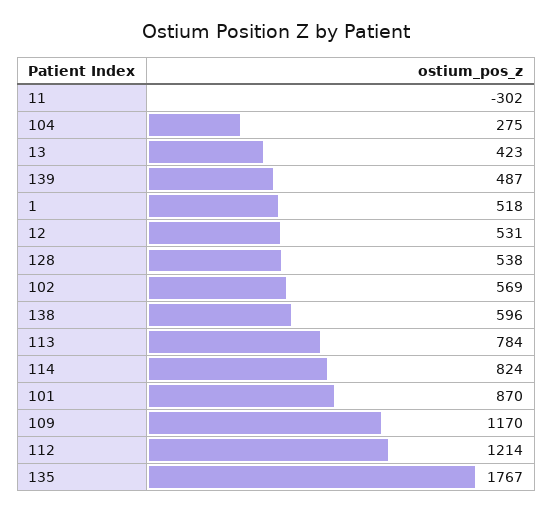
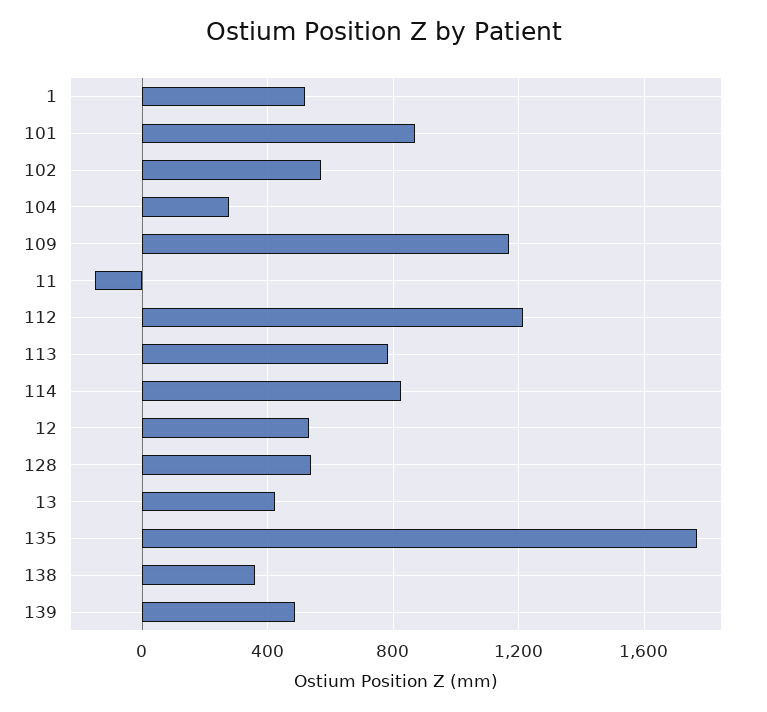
  {
-   "11": -302,
+   "11": -150,
    "104": 275,
    "13": 423,
    "139": 487,
    "1": 518,
    "12": 531,
    "128": 538,
    "102": 569,
-   "138": 596,
+   "138": 350,
    "113": 784,
    "114": 824,
    "101": 870,
    "109": 1170,
    "112": 1214,
    "135": 1767
  }

